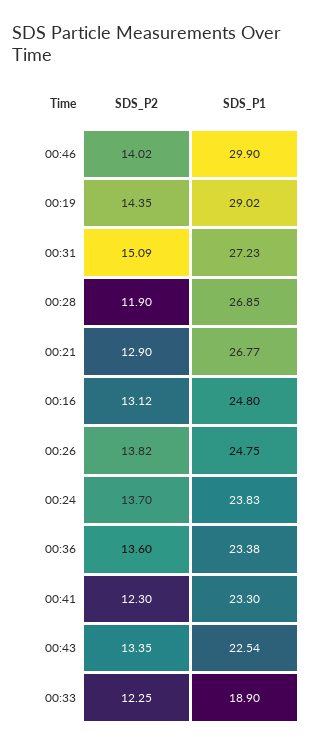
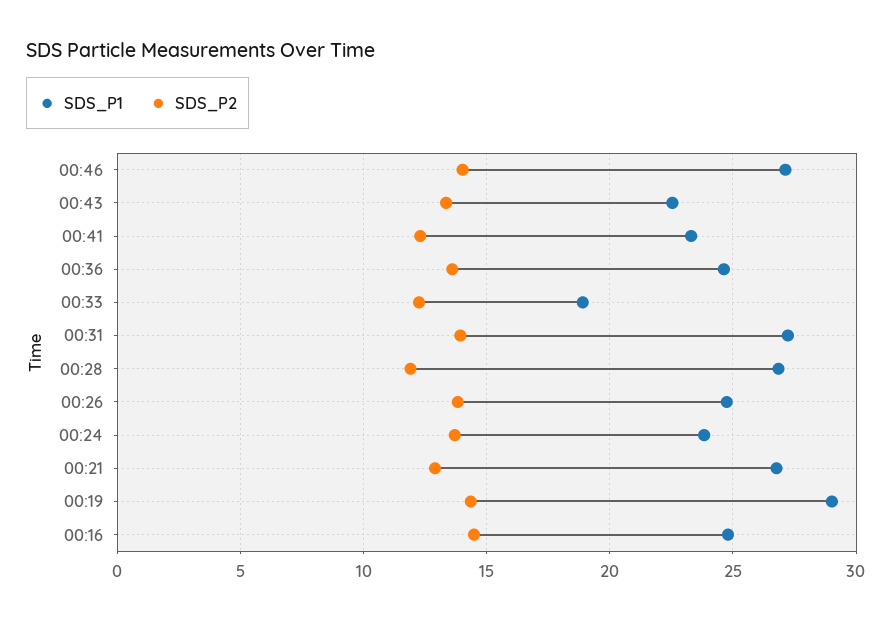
  {
    "SDS_P2": {
      "00:46": 14.02,
      "00:19": 14.35,
-     "00:31": 15.09,
+     "00:31": 14,
      "00:28": 11.9,
      "00:21": 12.9,
-     "00:16": 13.12,
+     "00:16": 14.5,
      "00:26": 13.82,
      "00:24": 13.7,
      "00:36": 13.6,
      "00:41": 12.3,
      "00:43": 13.35,
      "00:33": 12.25
    },
    "SDS_P1": {
-     "00:46": 29.9,
+     "00:46": 27,
      "00:19": 29.02,
      "00:31": 27.23,
      "00:28": 26.85,
      "00:21": 26.77,
      "00:16": 24.8,
      "00:26": 24.75,
      "00:24": 23.83,
-     "00:36": 23.38,
+     "00:36": 24.5,
      "00:41": 23.3,
      "00:43": 22.54,
      "00:33": 18.9
    }
  }

